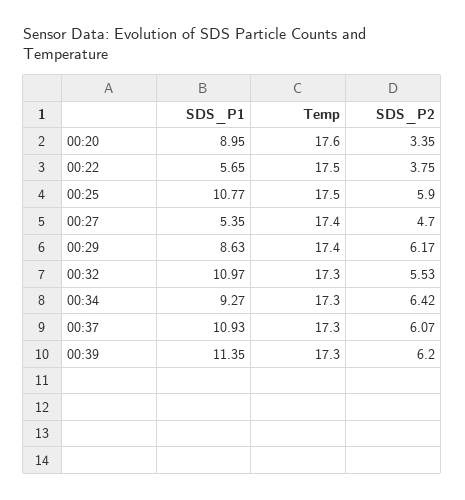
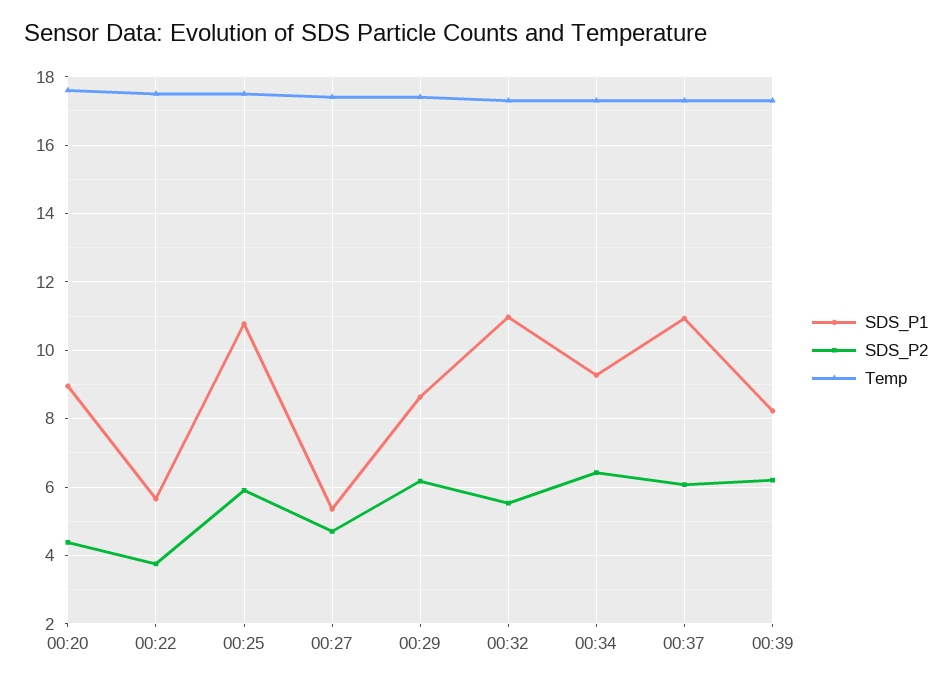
  {
    "SDS_P1": {
      "00:20": 8.95,
      "00:22": 5.65,
      "00:25": 10.77,
      "00:27": 5.35,
      "00:29": 8.63,
      "00:32": 10.97,
      "00:34": 9.27,
      "00:37": 10.93,
-     "00:39": 11.35
+     "00:39": 8.2
    },
    "Temp": {
      "00:20": 17.6,
      "00:22": 17.5,
      "00:25": 17.5,
      "00:27": 17.4,
      "00:29": 17.4,
      "00:32": 17.3,
      "00:34": 17.3,
      "00:37": 17.3,
      "00:39": 17.3
    },
    "SDS_P2": {
-     "00:20": 3.35,
+     "00:20": 4.4,
      "00:22": 3.75,
      "00:25": 5.9,
      "00:27": 4.7,
      "00:29": 6.17,
      "00:32": 5.53,
      "00:34": 6.42,
      "00:37": 6.07,
      "00:39": 6.2
    }
  }

